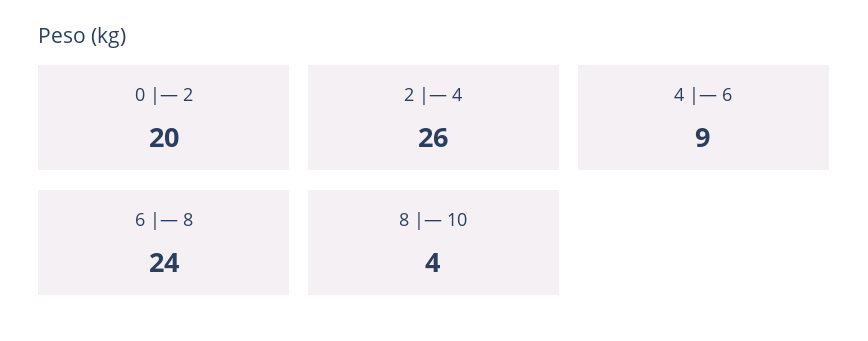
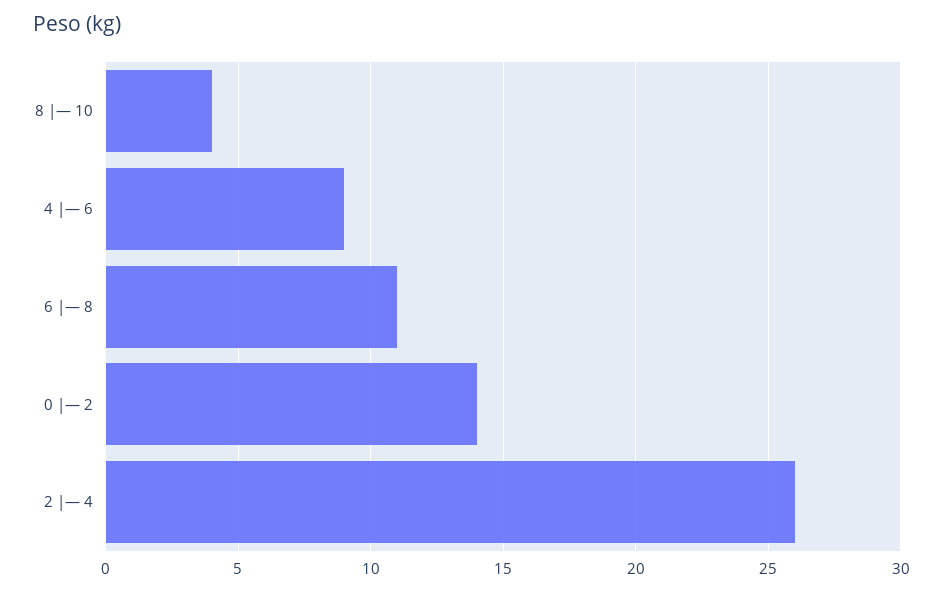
  {
-   "0 |— 2": 20,
+   "0 |— 2": 14,
    "2 |— 4": 26,
    "4 |— 6": 9,
-   "6 |— 8": 24,
+   "6 |— 8": 11,
    "8 |— 10": 4
  }

